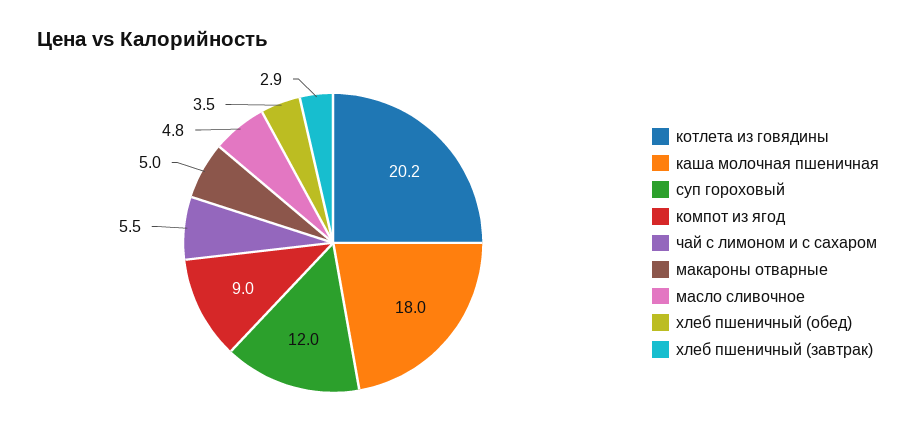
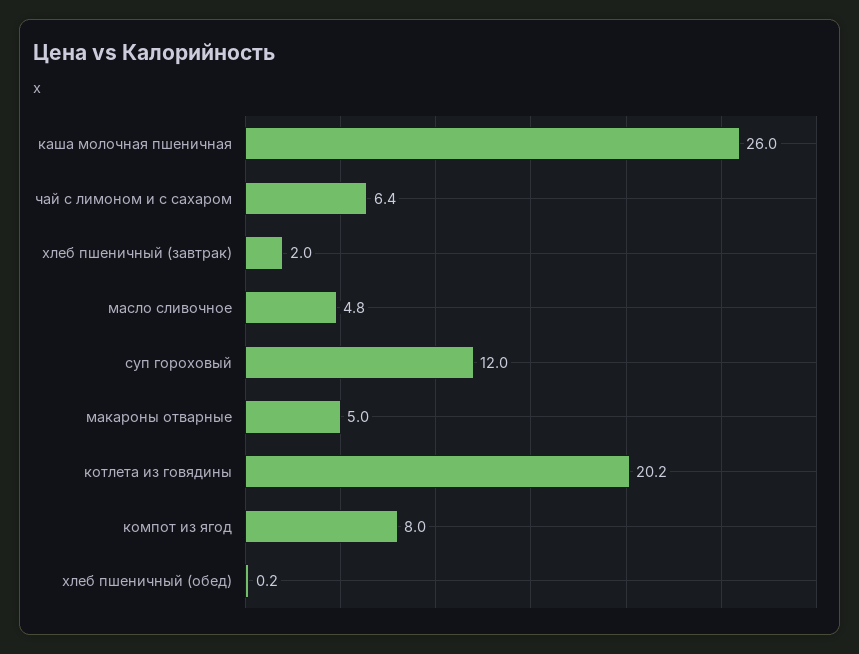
  {
    "котлета из говядины": 20.2,
-   "каша молочная пшеничная": 18,
+   "каша молочная пшеничная": 26,
    "суп гороховый": 12,
-   "компот из ягод": 9,
+   "компот из ягод": 8,
-   "чай с лимоном и с сахаром": 5.5,
+   "чай с лимоном и с сахаром": 6.4,
    "макароны отварные": 5,
    "масло сливочное": 4.8,
-   "хлеб пшеничный (обед)": 3.5,
+   "хлеб пшеничный (обед)": 0.2,
-   "хлеб пшеничный (завтрак)": 2.9
+   "хлеб пшеничный (завтрак)": 2
  }

